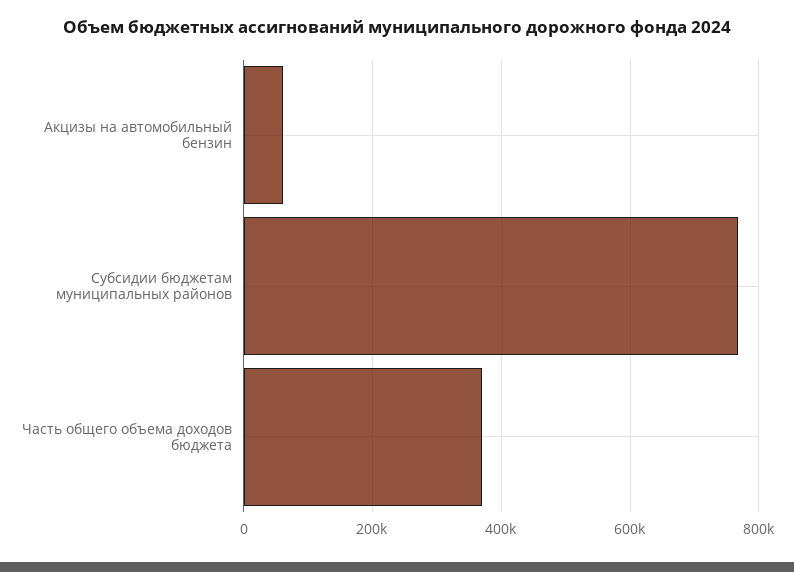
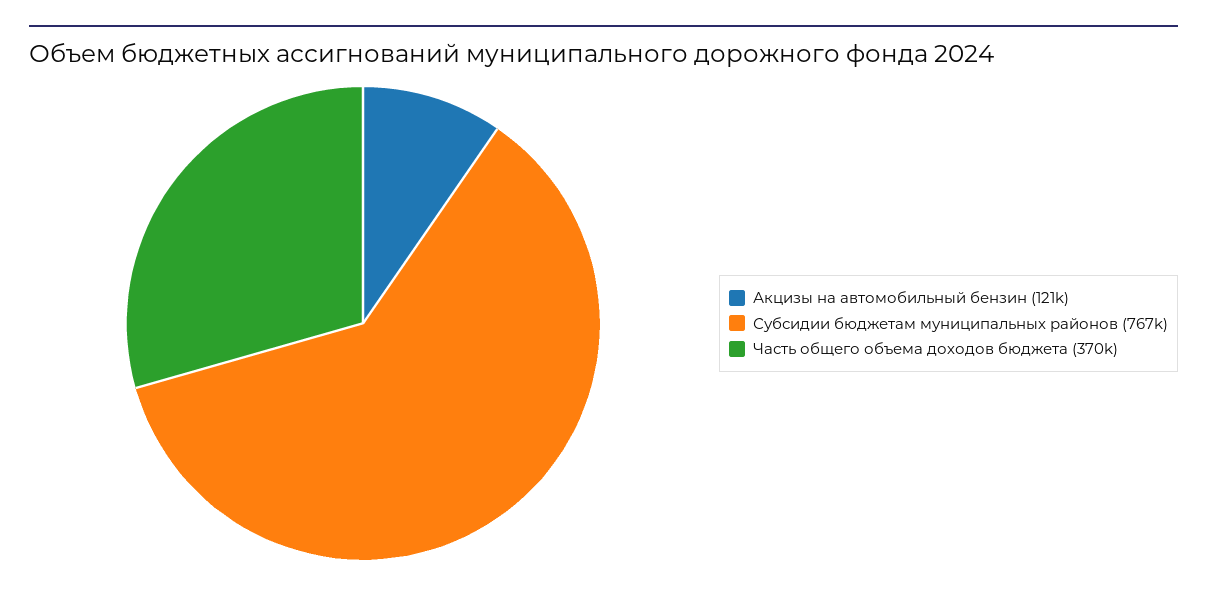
  {
-   "Акцизы на автомобильный бензин": 60000,
+   "Акцизы на автомобильный бензин": 121000,
    "Субсидии бюджетам муниципальных районов": 767000,
    "Часть общего объема доходов бюджета": 370000
  }

